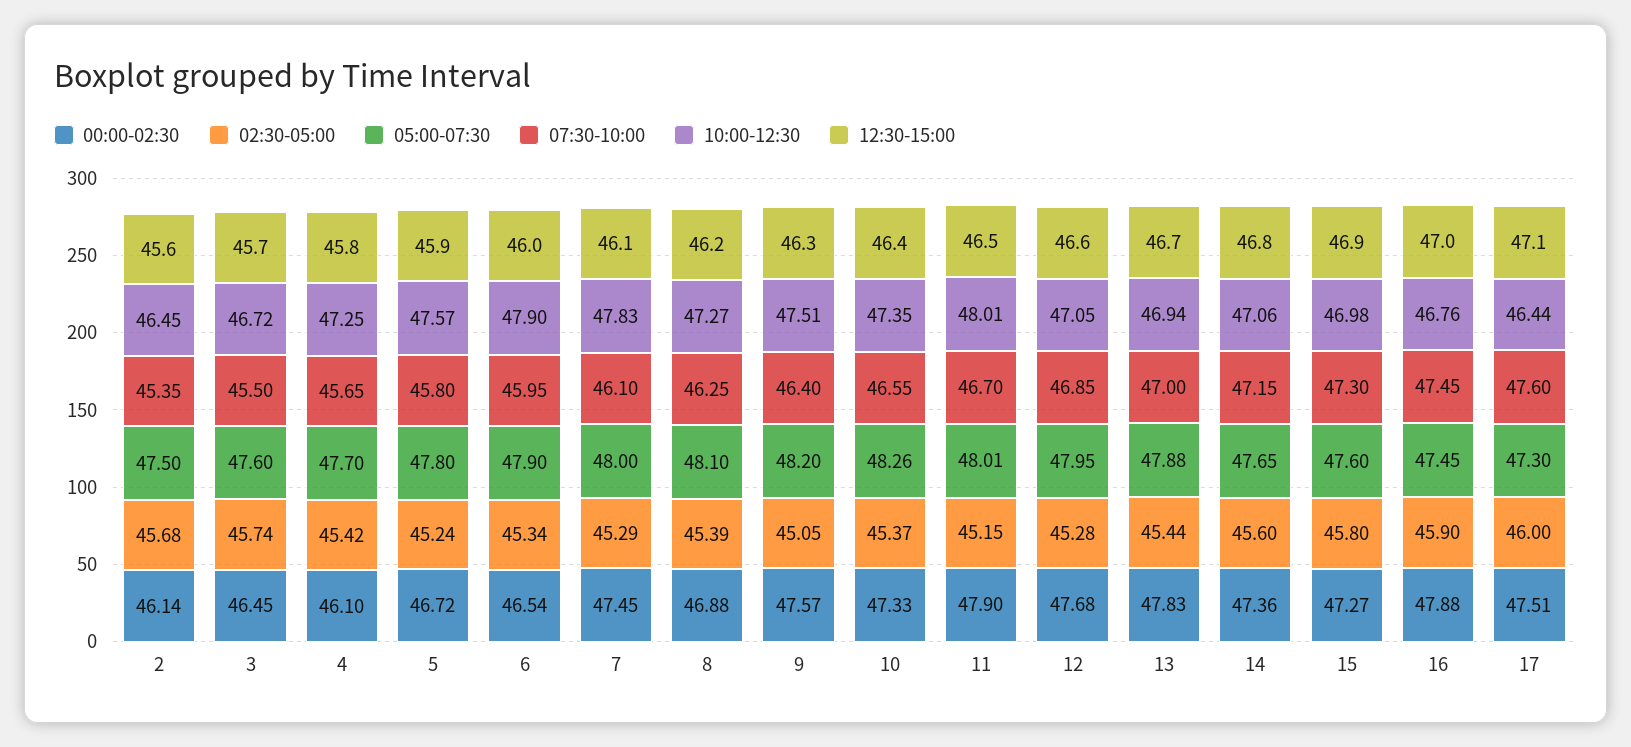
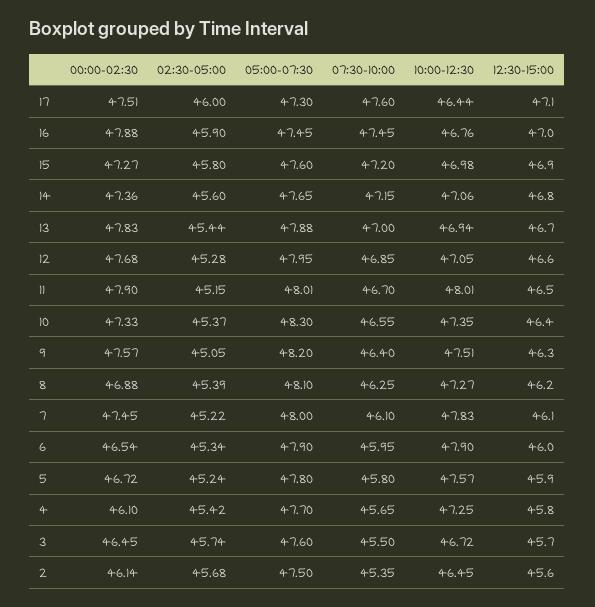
  {
    "00:00-02:30": {
      "2": 46.14,
      "3": 46.45,
      "4": 46.1,
      "5": 46.72,
      "6": 46.54,
      "7": 47.45,
      "8": 46.88,
      "9": 47.57,
      "10": 47.33,
      "11": 47.9,
      "12": 47.68,
      "13": 47.83,
      "14": 47.36,
      "15": 47.27,
      "16": 47.88,
      "17": 47.51
    },
    "02:30-05:00": {
      "2": 45.68,
      "3": 45.74,
      "4": 45.42,
      "5": 45.24,
      "6": 45.34,
-     "7": 45.29,
+     "7": 45.22,
      "8": 45.39,
      "9": 45.05,
      "10": 45.37,
      "11": 45.15,
      "12": 45.28,
      "13": 45.44,
      "14": 45.6,
      "15": 45.8,
      "16": 45.9,
      "17": 46
    },
    "05:00-07:30": {
      "2": 47.5,
      "3": 47.6,
      "4": 47.7,
      "5": 47.8,
      "6": 47.9,
      "7": 48,
      "8": 48.1,
      "9": 48.2,
-     "10": 48.26,
+     "10": 48.3,
      "11": 48.01,
      "12": 47.95,
      "13": 47.88,
      "14": 47.65,
      "15": 47.6,
      "16": 47.45,
      "17": 47.3
    },
    "07:30-10:00": {
      "2": 45.35,
      "3": 45.5,
      "4": 45.65,
      "5": 45.8,
      "6": 45.95,
      "7": 46.1,
      "8": 46.25,
      "9": 46.4,
      "10": 46.55,
      "11": 46.7,
      "12": 46.85,
      "13": 47,
      "14": 47.15,
-     "15": 47.3,
+     "15": 47.2,
      "16": 47.45,
      "17": 47.6
    },
    "10:00-12:30": {
      "2": 46.45,
      "3": 46.72,
      "4": 47.25,
      "5": 47.57,
      "6": 47.9,
      "7": 47.83,
      "8": 47.27,
      "9": 47.51,
      "10": 47.35,
      "11": 48.01,
      "12": 47.05,
      "13": 46.94,
      "14": 47.06,
      "15": 46.98,
      "16": 46.76,
      "17": 46.44
    },
    "12:30-15:00": {
      "2": 45.6,
      "3": 45.7,
      "4": 45.8,
      "5": 45.9,
      "6": 46,
      "7": 46.1,
      "8": 46.2,
      "9": 46.3,
      "10": 46.4,
      "11": 46.5,
      "12": 46.6,
      "13": 46.7,
      "14": 46.8,
      "15": 46.9,
      "16": 47,
      "17": 47.1
    }
  }

